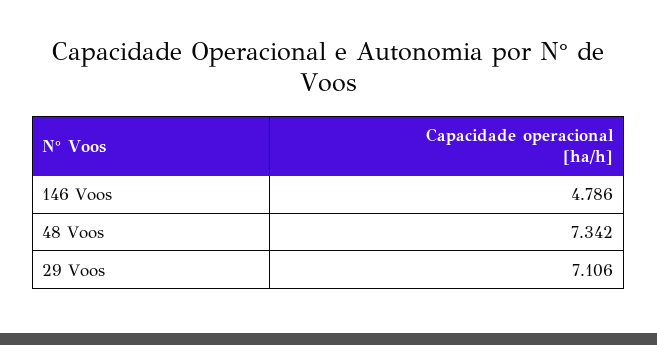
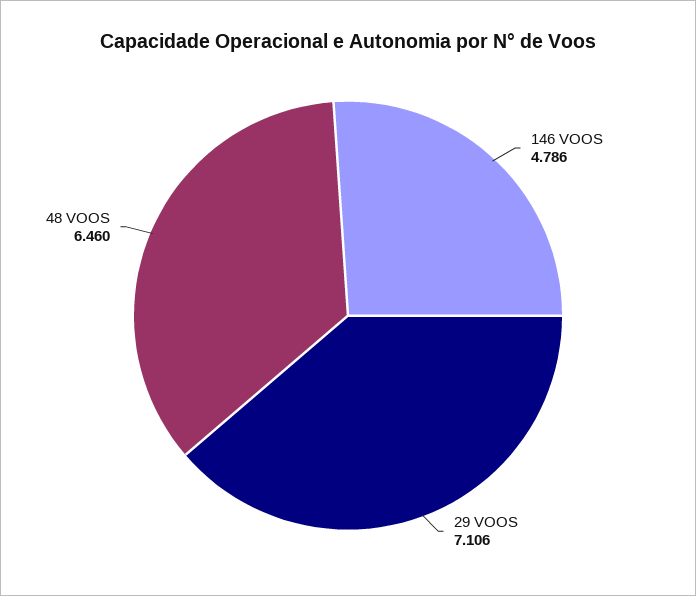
  {
    "146 Voos": 4.786,
-   "48 Voos": 7.342,
+   "48 Voos": 6.46,
    "29 Voos": 7.106
  }

